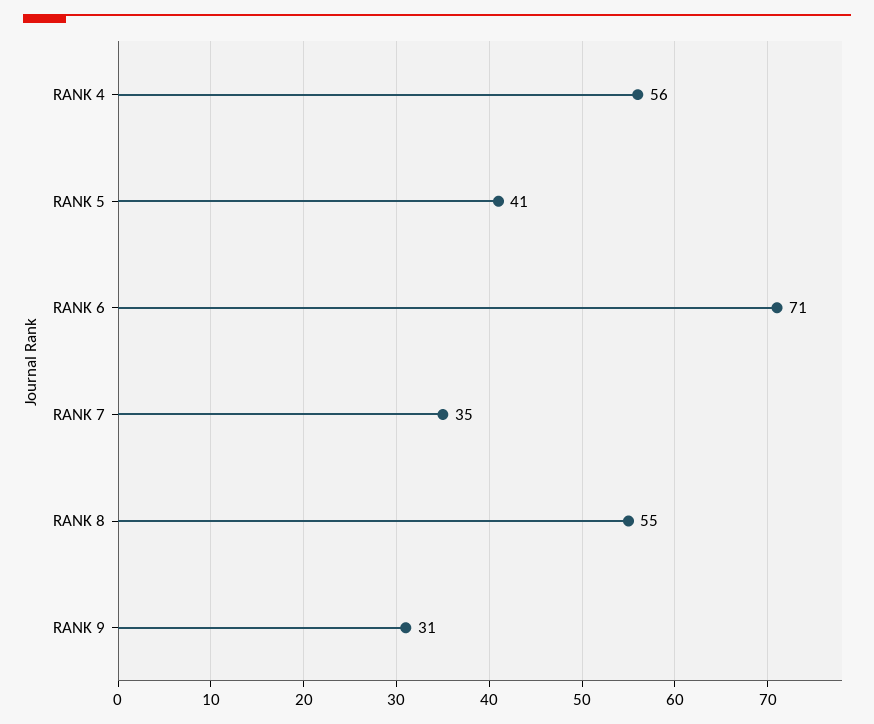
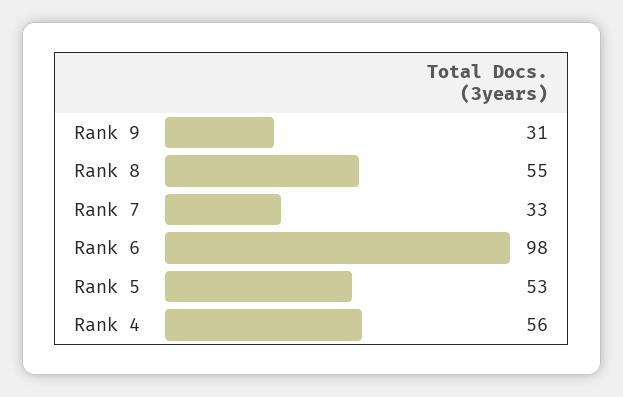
  {
    "RANK 4": 56,
-   "RANK 5": 41,
+   "RANK 5": 53,
-   "RANK 6": 71,
+   "RANK 6": 98,
-   "RANK 7": 35,
+   "RANK 7": 33,
    "RANK 8": 55,
    "RANK 9": 31
  }

